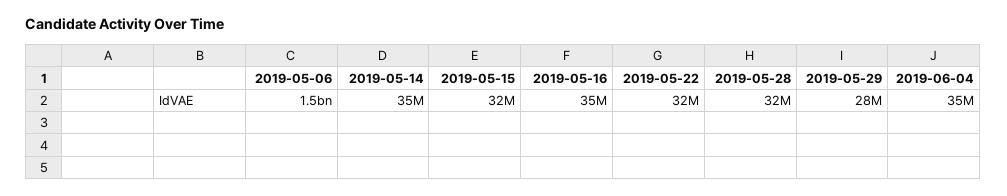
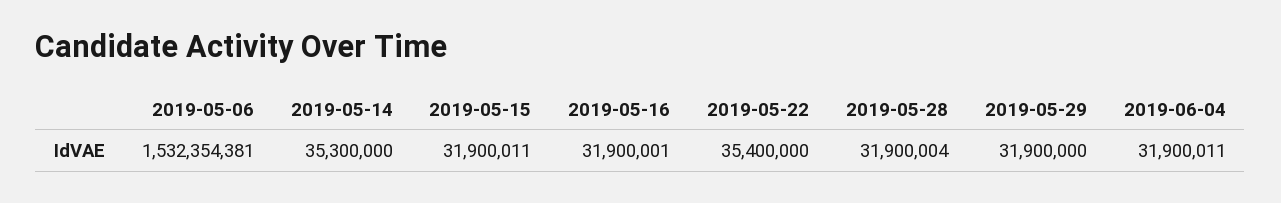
  {
    "2019-05-06": 1532354381,
    "2019-05-14": 35300000,
    "2019-05-15": 31900011,
-   "2019-05-16": 35000000,
+   "2019-05-16": 31900001,
-   "2019-05-22": 32000000,
+   "2019-05-22": 35400000,
    "2019-05-28": 31900004,
-   "2019-05-29": 28000000,
+   "2019-05-29": 31900000,
-   "2019-06-04": 35000000
+   "2019-06-04": 31900011
  }

